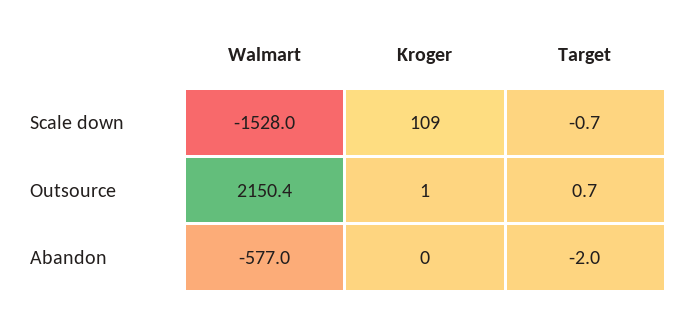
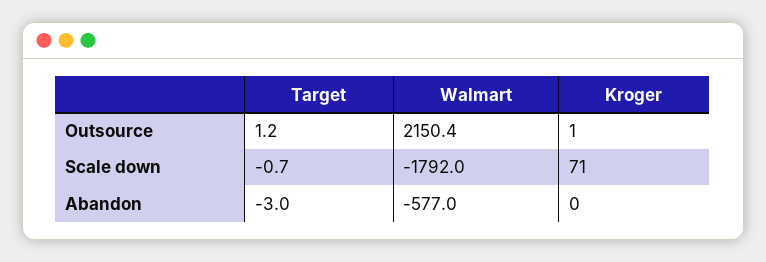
  {
    "Walmart": {
-     "Scale down": -1528,
+     "Scale down": -1792,
      "Outsource": 2150.4,
      "Abandon": -577
    },
    "Kroger": {
-     "Scale down": 109,
+     "Scale down": 71,
      "Outsource": 1,
      "Abandon": 0
    },
    "Target": {
      "Scale down": -0.7,
-     "Outsource": 0.7,
+     "Outsource": 1.2,
-     "Abandon": -2
+     "Abandon": -3
    }
  }

